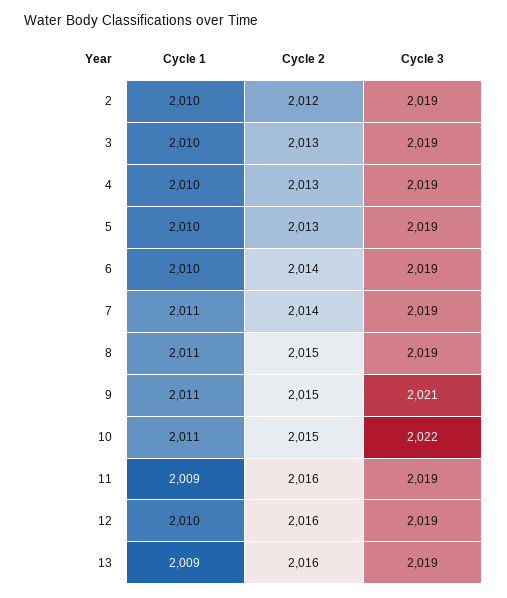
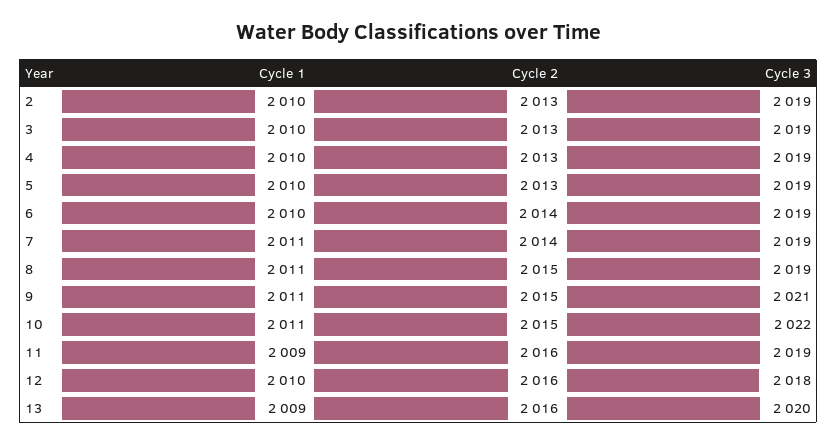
  {
    "Cycle 1": {
      "2": 2010,
      "3": 2010,
      "4": 2010,
      "5": 2010,
      "6": 2010,
      "7": 2011,
      "8": 2011,
      "9": 2011,
      "10": 2011,
      "11": 2009,
      "12": 2010,
      "13": 2009
    },
    "Cycle 2": {
-     "2": 2012,
+     "2": 2013,
      "3": 2013,
      "4": 2013,
      "5": 2013,
      "6": 2014,
      "7": 2014,
      "8": 2015,
      "9": 2015,
      "10": 2015,
      "11": 2016,
      "12": 2016,
      "13": 2016
    },
    "Cycle 3": {
      "2": 2019,
      "3": 2019,
      "4": 2019,
      "5": 2019,
      "6": 2019,
      "7": 2019,
      "8": 2019,
      "9": 2021,
      "10": 2022,
      "11": 2019,
-     "12": 2019,
+     "12": 2018,
-     "13": 2019
+     "13": 2020
    }
  }

